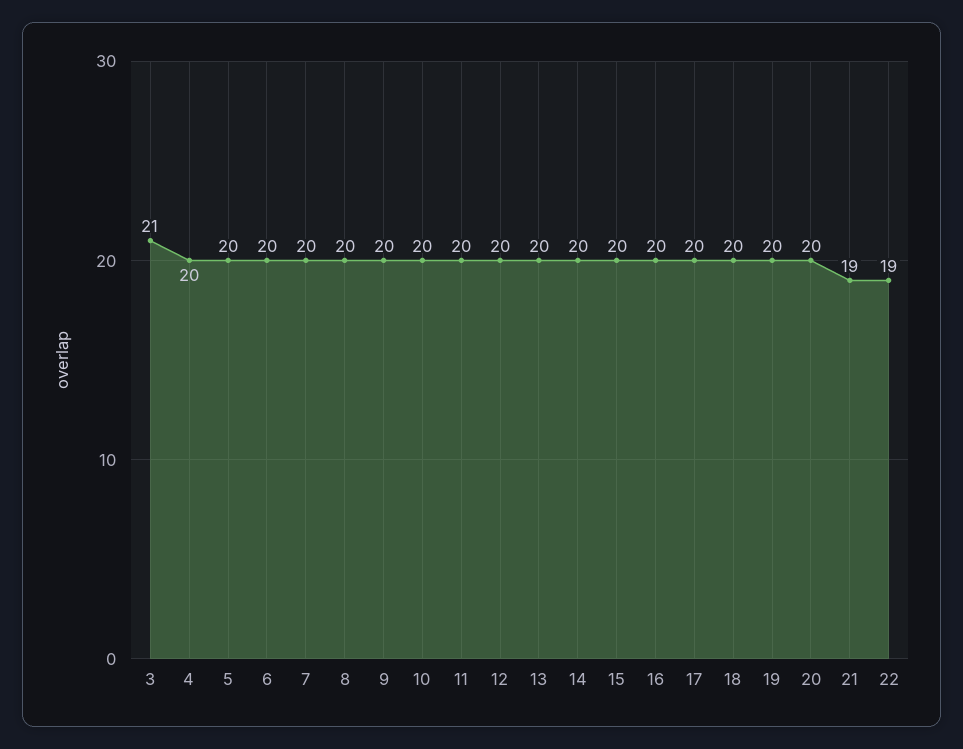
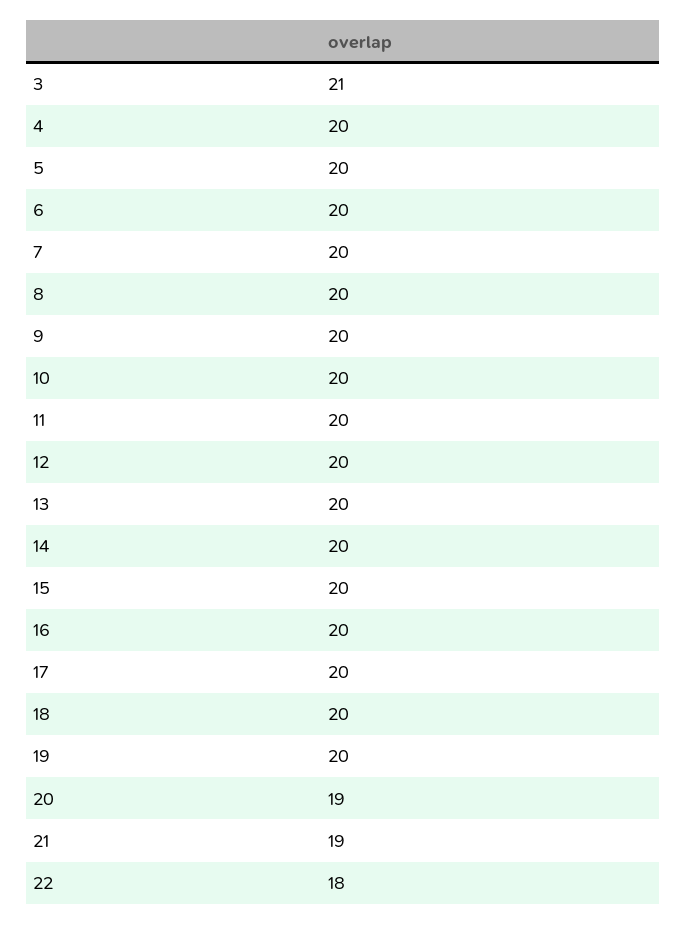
  {
    "3": 21,
    "4": 20,
    "5": 20,
    "6": 20,
    "7": 20,
    "8": 20,
    "9": 20,
    "10": 20,
    "11": 20,
    "12": 20,
    "13": 20,
    "14": 20,
    "15": 20,
    "16": 20,
    "17": 20,
    "18": 20,
    "19": 20,
-   "20": 20,
+   "20": 19,
    "21": 19,
-   "22": 19
+   "22": 18
  }

